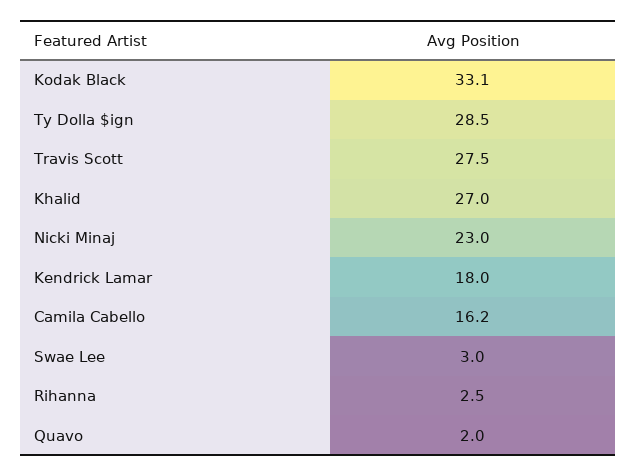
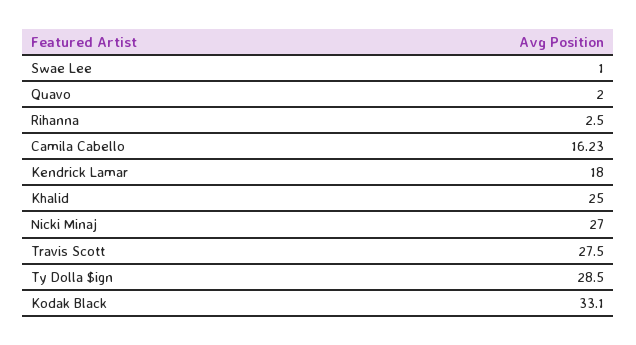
  {
    "Kodak Black": 33.1,
    "Ty Dolla $ign": 28.5,
    "Travis Scott": 27.5,
-   "Khalid": 27,
+   "Khalid": 25,
-   "Nicki Minaj": 23,
+   "Nicki Minaj": 27,
    "Kendrick Lamar": 18,
    "Camila Cabello": 16.23,
-   "Swae Lee": 3,
+   "Swae Lee": 1,
    "Rihanna": 2.5,
    "Quavo": 2
  }

